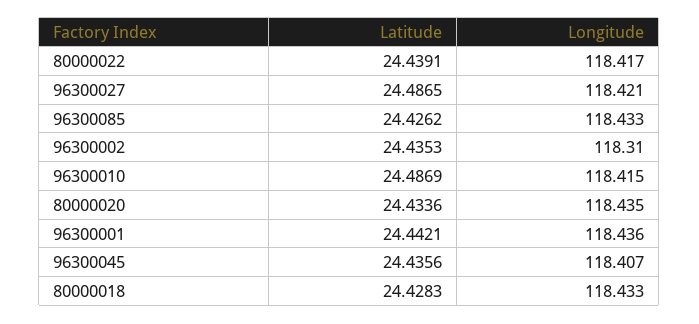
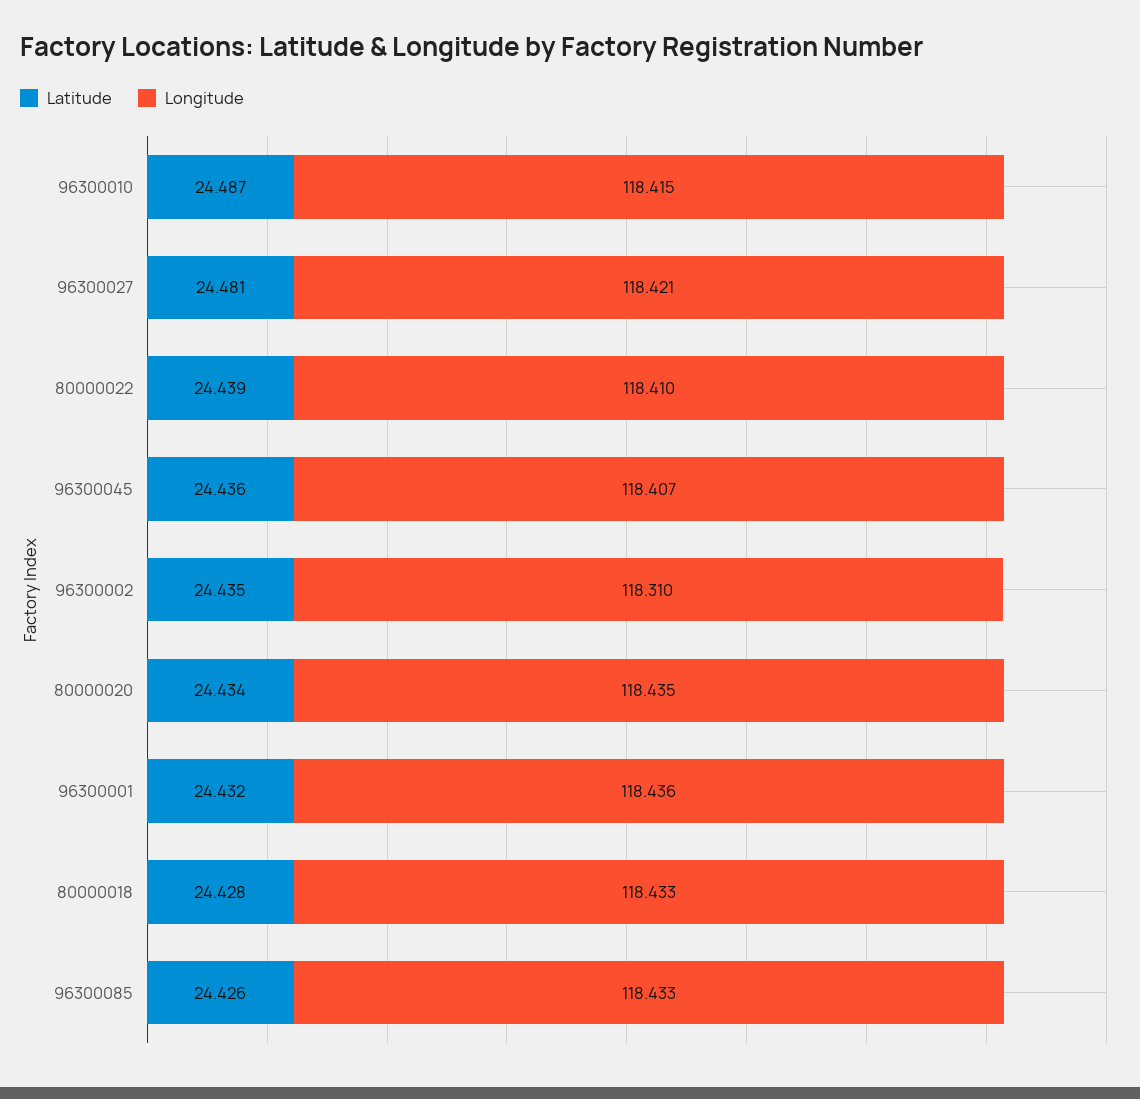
  {
    "Latitude": {
      "80000022": 24.4391,
-     "96300027": 24.4865,
+     "96300027": 24.481,
      "96300085": 24.4262,
      "96300002": 24.4353,
      "96300010": 24.4869,
      "80000020": 24.4336,
-     "96300001": 24.4421,
+     "96300001": 24.432,
      "96300045": 24.4356,
      "80000018": 24.4283
    },
    "Longitude": {
-     "80000022": 118.417,
+     "80000022": 118.41,
      "96300027": 118.421,
      "96300085": 118.433,
      "96300002": 118.31,
      "96300010": 118.415,
      "80000020": 118.435,
      "96300001": 118.436,
      "96300045": 118.407,
      "80000018": 118.433
    }
  }

